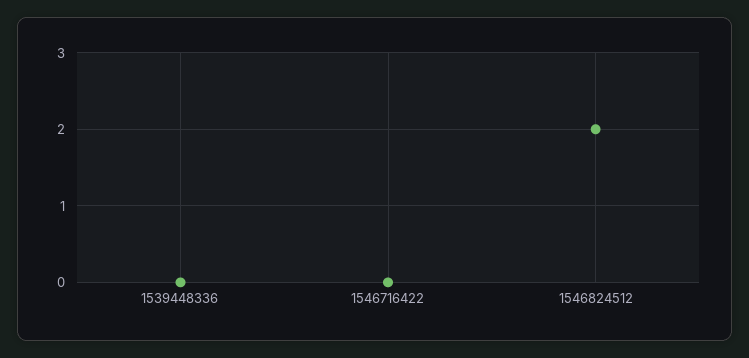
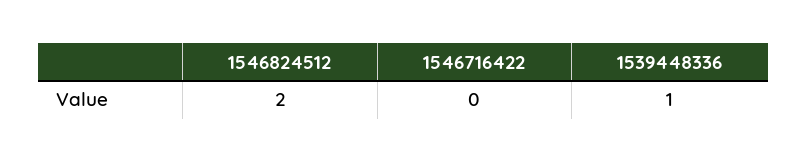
  {
-   "1539448336": 0,
+   "1539448336": 1,
    "1546716422": 0,
    "1546824512": 2
  }

